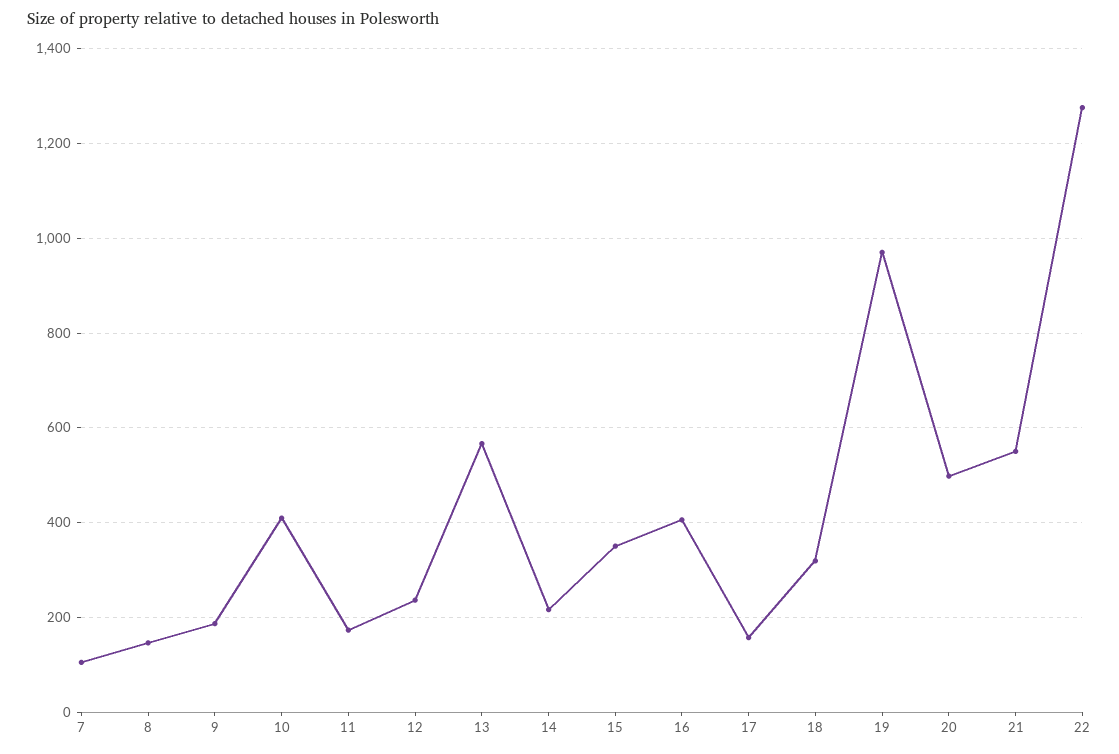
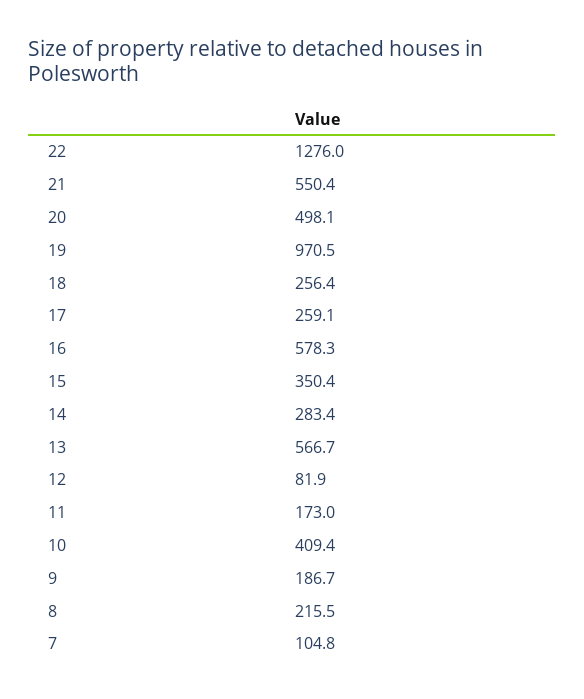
  {
    "7": 104.8,
-   "8": 140,
+   "8": 215.5,
    "9": 186.7,
    "10": 409.4,
    "11": 173,
-   "12": 240,
+   "12": 81.9,
    "13": 566.7,
-   "14": 220,
+   "14": 283.4,
    "15": 350.4,
-   "16": 400,
+   "16": 578.3,
-   "17": 160,
+   "17": 259.1,
-   "18": 320,
+   "18": 256.4,
    "19": 970.5,
    "20": 498.1,
    "21": 550.4,
    "22": 1276
  }

